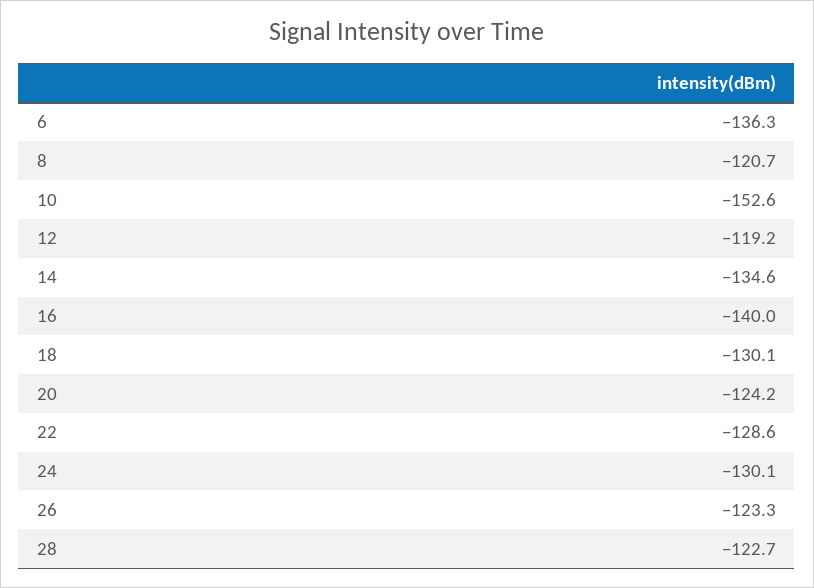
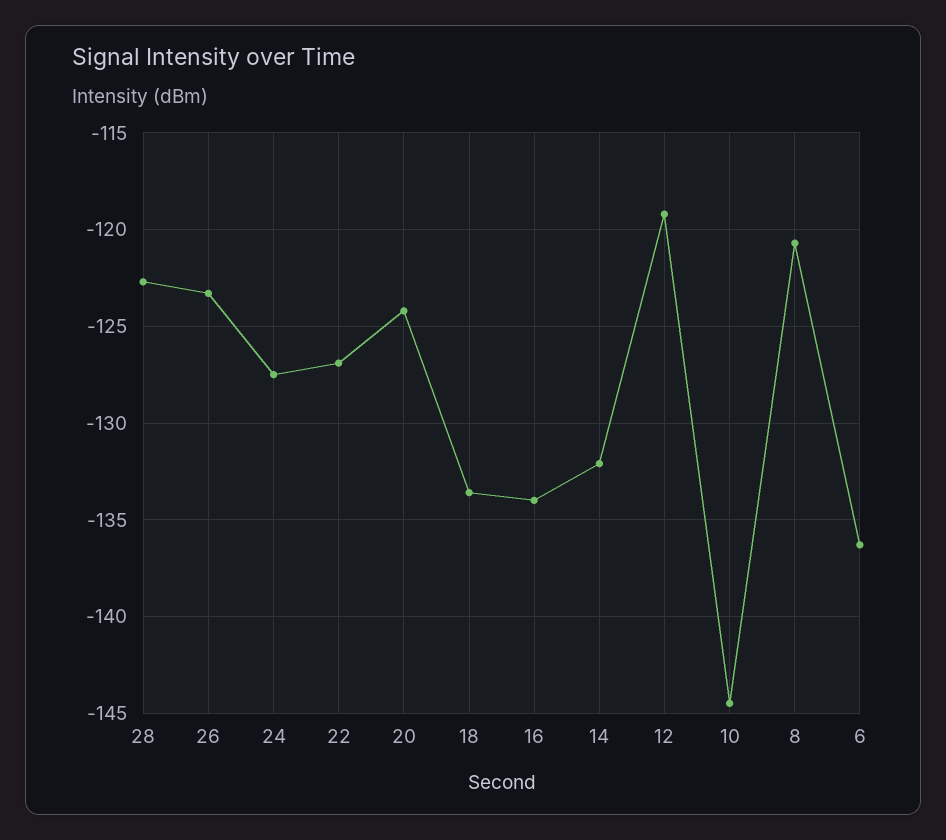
  {
    "6": -136.3,
    "8": -120.7,
-   "10": -152.6,
+   "10": -144.5,
    "12": -119.2,
-   "14": -134.6,
+   "14": -132,
-   "16": -140,
+   "16": -134,
-   "18": -130.1,
+   "18": -133.5,
    "20": -124.2,
-   "22": -128.6,
+   "22": -127,
-   "24": -130.1,
+   "24": -127.5,
    "26": -123.3,
    "28": -122.7
  }

